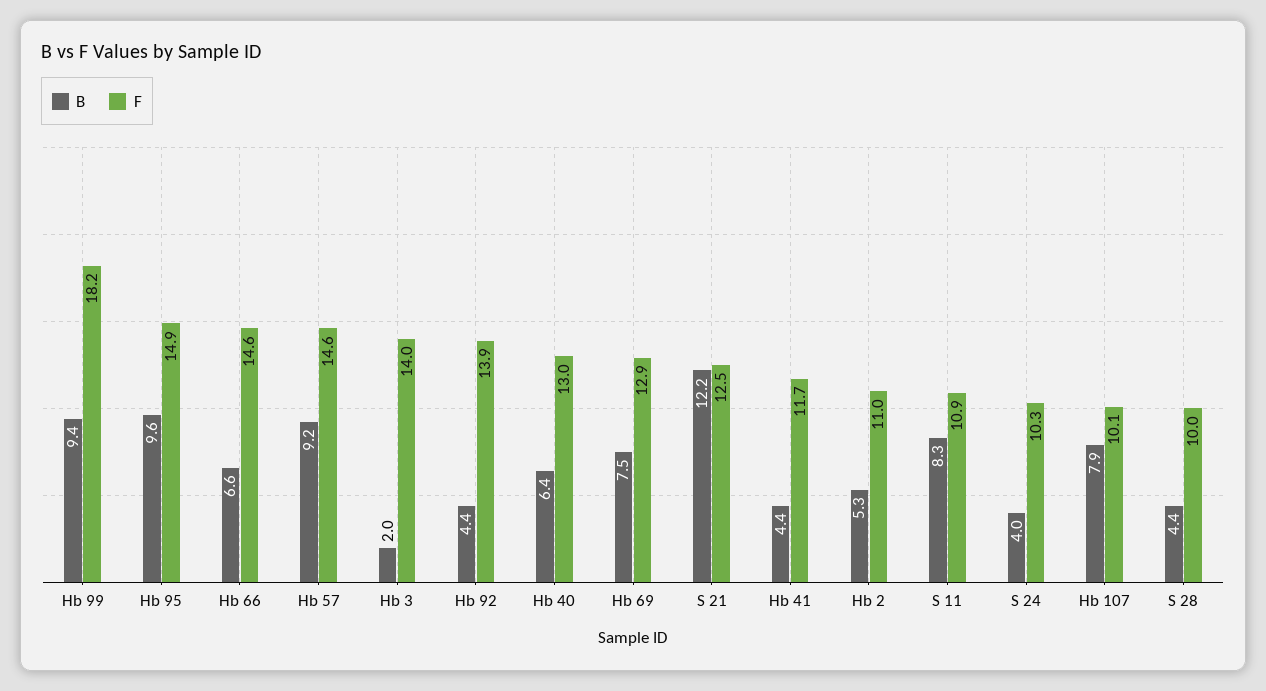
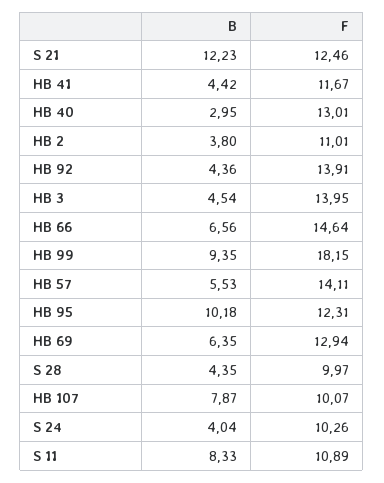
  {
    "B": {
      "Hb 99": 9.35,
-     "Hb 95": 9.6,
+     "Hb 95": 10.18,
      "Hb 66": 6.56,
-     "Hb 57": 9.2,
+     "Hb 57": 5.53,
-     "Hb 3": 2,
+     "Hb 3": 4.54,
      "Hb 92": 4.36,
-     "Hb 40": 6.4,
+     "Hb 40": 2.95,
-     "Hb 69": 7.5,
+     "Hb 69": 6.35,
      "S 21": 12.23,
      "Hb 41": 4.42,
-     "Hb 2": 5.3,
+     "Hb 2": 3.8,
      "S 11": 8.33,
      "S 24": 4.04,
      "Hb 107": 7.87,
      "S 28": 4.35
    },
    "F": {
      "Hb 99": 18.15,
-     "Hb 95": 14.9,
+     "Hb 95": 12.31,
      "Hb 66": 14.64,
-     "Hb 57": 14.6,
+     "Hb 57": 14.11,
      "Hb 3": 13.95,
      "Hb 92": 13.91,
      "Hb 40": 13.01,
      "Hb 69": 12.94,
      "S 21": 12.46,
      "Hb 41": 11.67,
      "Hb 2": 11.01,
      "S 11": 10.89,
      "S 24": 10.26,
      "Hb 107": 10.07,
      "S 28": 9.97
    }
  }

